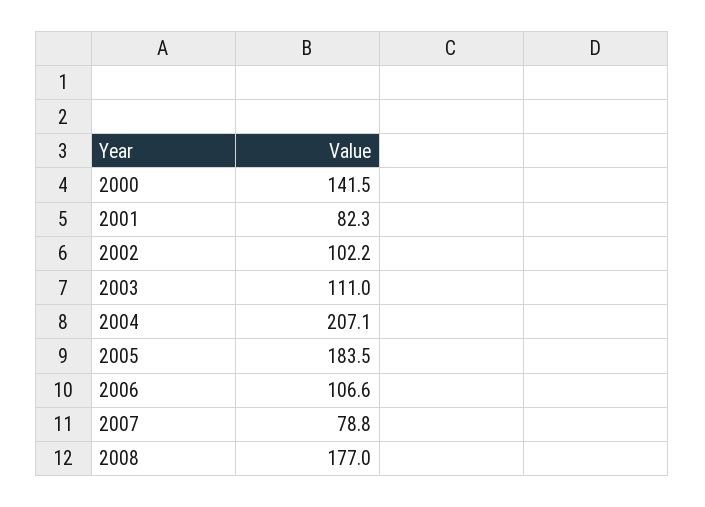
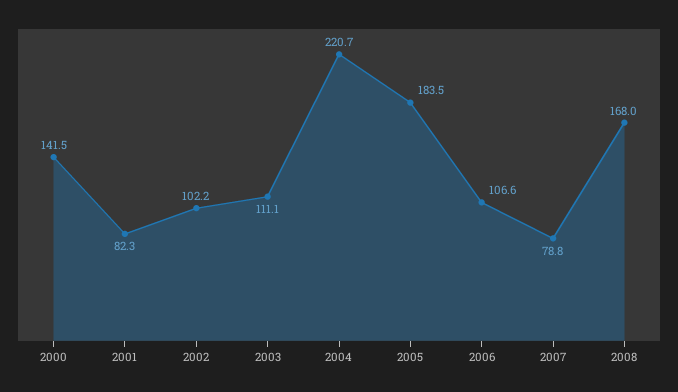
  {
    "2000": 141.5,
    "2001": 82.3,
    "2002": 102.2,
-   "2003": 111,
+   "2003": 111.1,
-   "2004": 207.1,
+   "2004": 220.7,
    "2005": 183.5,
    "2006": 106.6,
    "2007": 78.8,
-   "2008": 177
+   "2008": 168
  }

